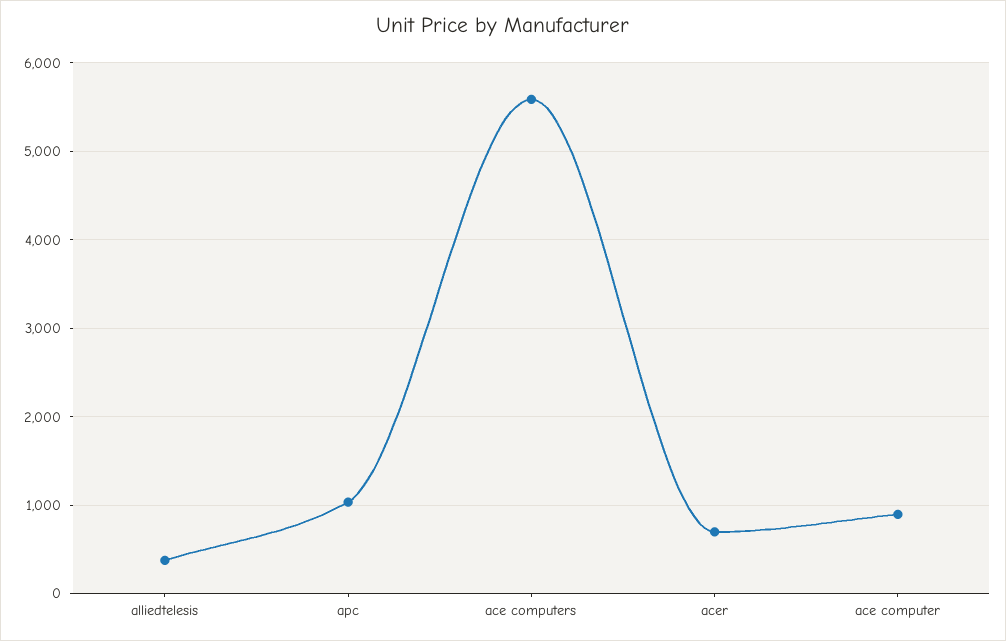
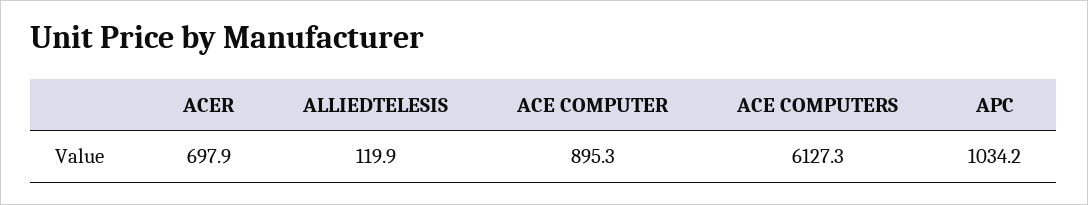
  {
-   "alliedtelesis": 400,
+   "alliedtelesis": 119.9,
    "apc": 1034.2,
-   "ace computers": 5600,
+   "ace computers": 6127.3,
    "acer": 697.9,
    "ace computer": 895.3
  }

